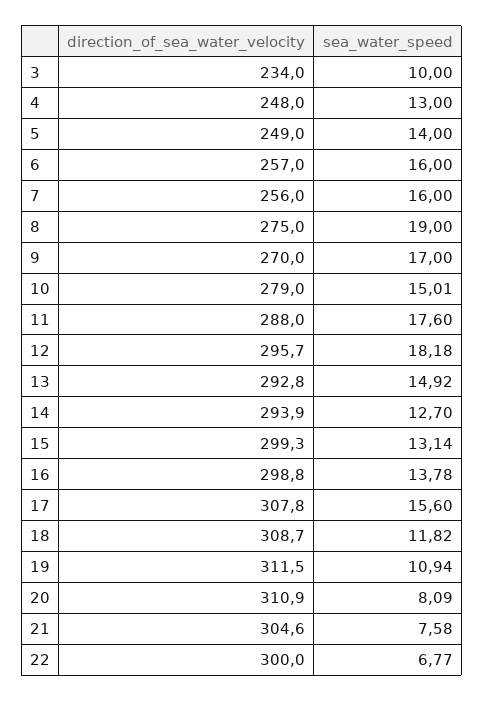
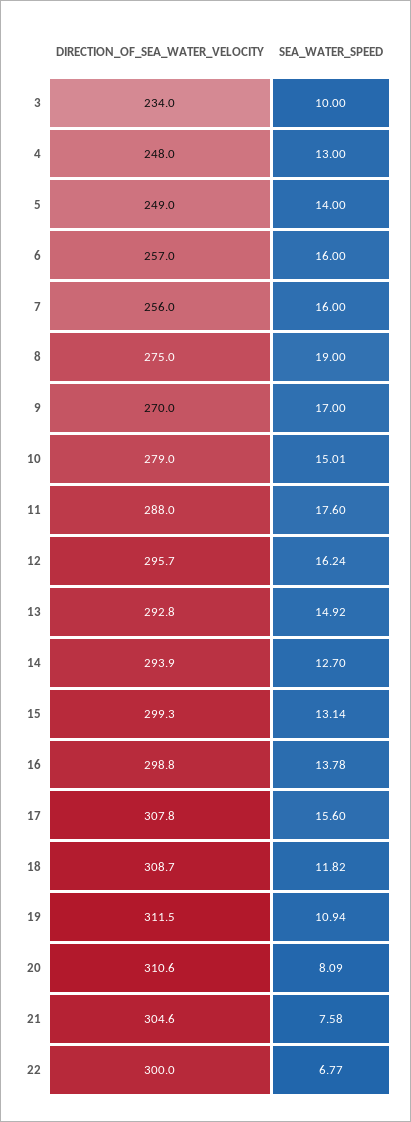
  {
    "direction_of_sea_water_velocity": {
      "3": 234,
      "4": 248,
      "5": 249,
      "6": 257,
      "7": 256,
      "8": 275,
      "9": 270,
      "10": 279,
      "11": 288,
      "12": 295.7,
      "13": 292.8,
      "14": 293.9,
      "15": 299.3,
      "16": 298.8,
      "17": 307.8,
      "18": 308.7,
      "19": 311.5,
-     "20": 310.9,
+     "20": 310.6,
      "21": 304.6,
      "22": 300
    },
    "sea_water_speed": {
      "3": 10,
      "4": 13,
      "5": 14,
      "6": 16,
      "7": 16,
      "8": 19,
      "9": 17,
      "10": 15.01,
      "11": 17.6,
-     "12": 18.18,
+     "12": 16.24,
      "13": 14.92,
      "14": 12.7,
      "15": 13.14,
      "16": 13.78,
      "17": 15.6,
      "18": 11.82,
      "19": 10.94,
      "20": 8.09,
      "21": 7.58,
      "22": 6.77
    }
  }

